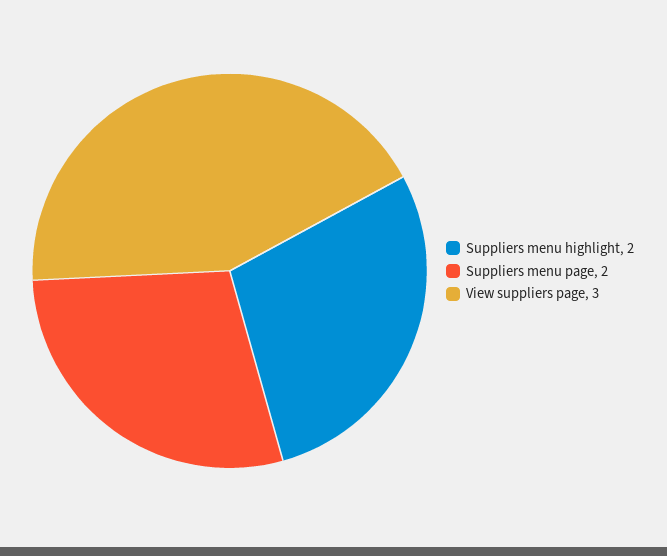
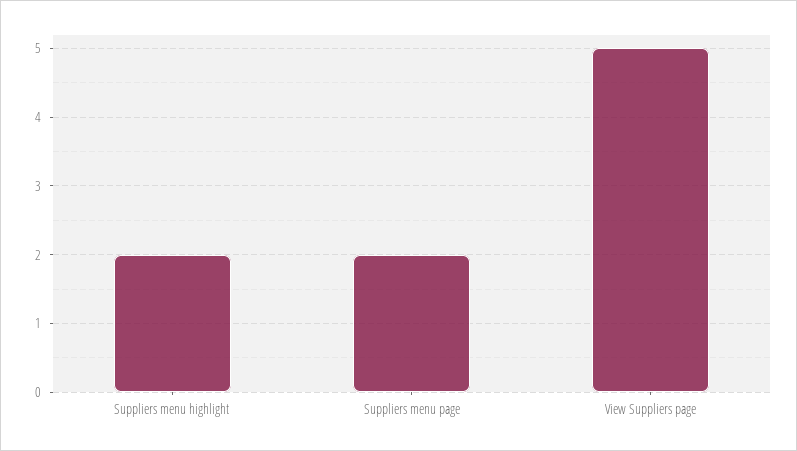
  {
    "Suppliers menu highlight": 2,
    "Suppliers menu page": 2,
-   "View suppliers page": 3
+   "View suppliers page": 5
  }

